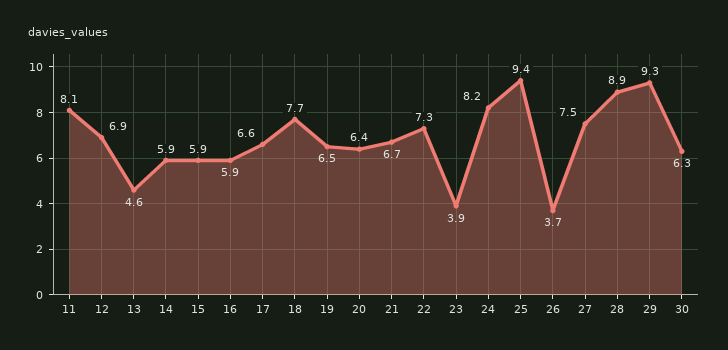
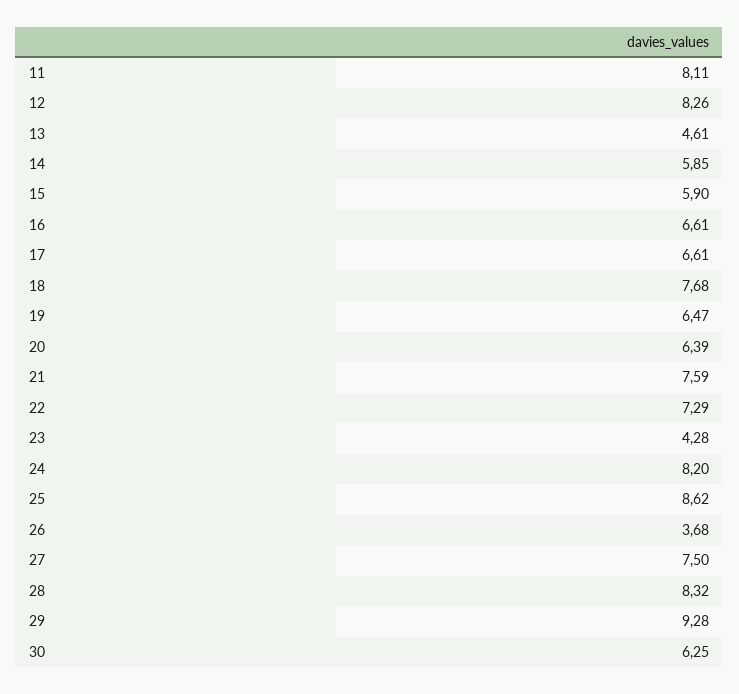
  {
    "11": 8.11,
-   "12": 6.9,
+   "12": 8.26,
    "13": 4.61,
    "14": 5.85,
    "15": 5.9,
-   "16": 5.9,
+   "16": 6.61,
    "17": 6.61,
    "18": 7.68,
    "19": 6.47,
    "20": 6.39,
-   "21": 6.7,
+   "21": 7.59,
    "22": 7.29,
-   "23": 3.9,
+   "23": 4.28,
    "24": 8.2,
-   "25": 9.4,
+   "25": 8.62,
    "26": 3.68,
    "27": 7.5,
-   "28": 8.9,
+   "28": 8.32,
    "29": 9.28,
    "30": 6.25
  }

